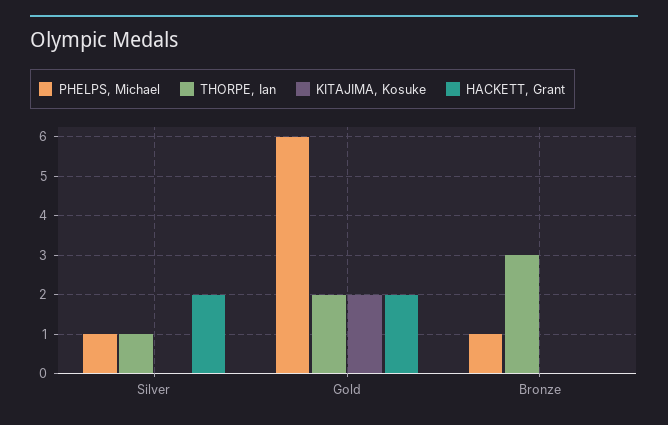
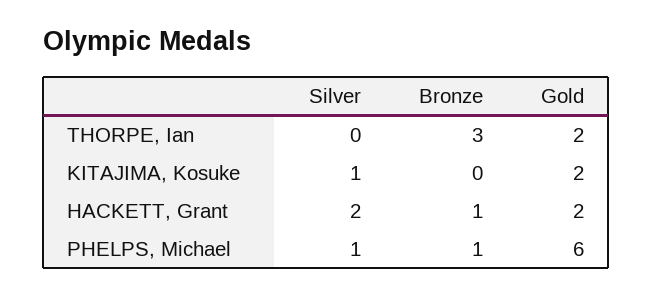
  {
    "PHELPS, Michael": {
      "Silver": 1,
      "Gold": 6,
      "Bronze": 1
    },
    "THORPE, Ian": {
-     "Silver": 1,
+     "Silver": 0,
      "Gold": 2,
      "Bronze": 3
    },
    "KITAJIMA, Kosuke": {
-     "Silver": 0,
+     "Silver": 1,
      "Gold": 2,
      "Bronze": 0
    },
    "HACKETT, Grant": {
      "Silver": 2,
      "Gold": 2,
-     "Bronze": 0
+     "Bronze": 1
    }
  }

